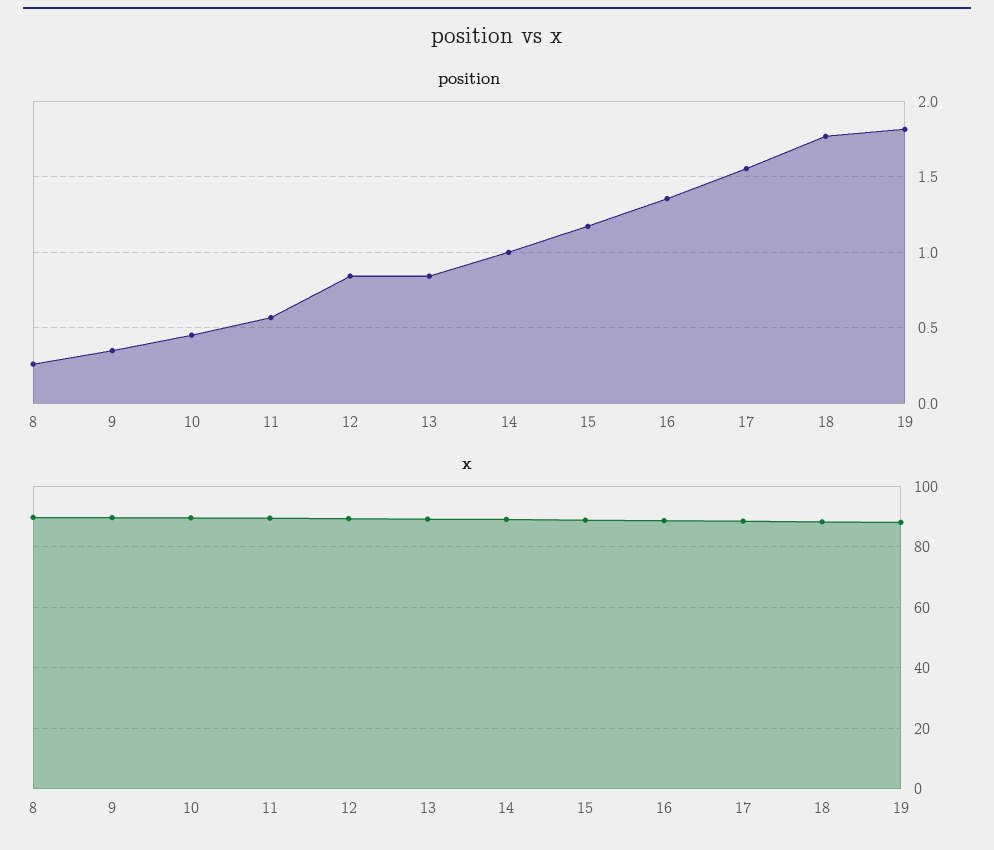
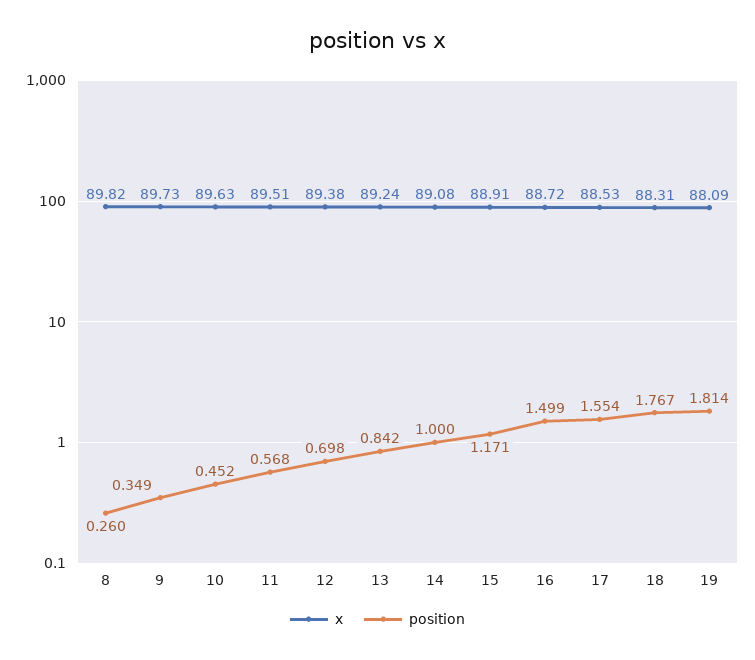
  {
    "position": {
      "8": 0.26,
      "9": 0.349,
      "10": 0.452,
      "11": 0.568,
-     "12": 0.85,
+     "12": 0.698,
      "13": 0.842,
      "14": 1,
      "15": 1.171,
-     "16": 1.35,
+     "16": 1.499,
      "17": 1.554,
      "18": 1.767,
      "19": 1.814
    },
    "x": {
      "8": 89.82,
      "9": 89.73,
      "10": 89.63,
      "11": 89.51,
      "12": 89.38,
      "13": 89.24,
      "14": 89.08,
      "15": 88.91,
      "16": 88.72,
      "17": 88.53,
      "18": 88.31,
      "19": 88.09
    }
  }

